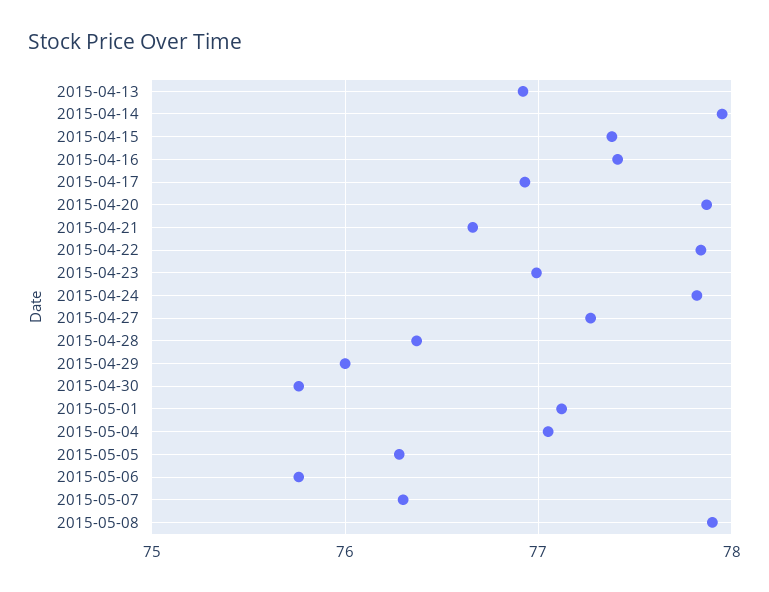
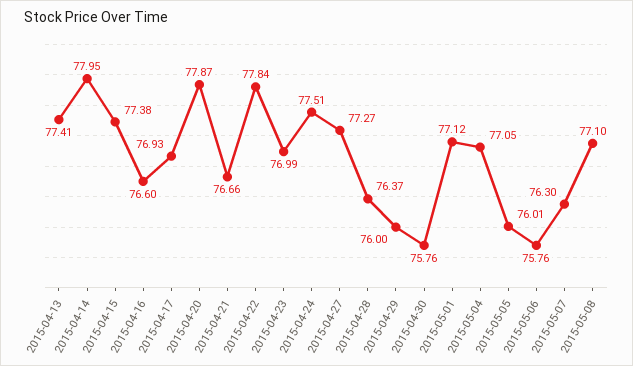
  {
-   "2015-04-13": 76.9,
+   "2015-04-13": 77.41,
    "2015-04-14": 77.95,
    "2015-04-15": 77.38,
-   "2015-04-16": 77.4,
+   "2015-04-16": 76.6,
    "2015-04-17": 76.93,
    "2015-04-20": 77.87,
    "2015-04-21": 76.66,
    "2015-04-22": 77.84,
    "2015-04-23": 76.99,
-   "2015-04-24": 77.8,
+   "2015-04-24": 77.51,
    "2015-04-27": 77.27,
    "2015-04-28": 76.37,
    "2015-04-29": 76,
    "2015-04-30": 75.76,
    "2015-05-01": 77.12,
    "2015-05-04": 77.05,
-   "2015-05-05": 76.3,
+   "2015-05-05": 76.01,
    "2015-05-06": 75.76,
    "2015-05-07": 76.3,
-   "2015-05-08": 77.9
+   "2015-05-08": 77.1
  }

